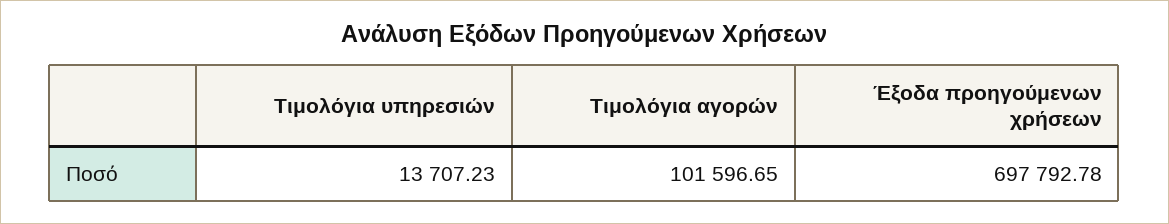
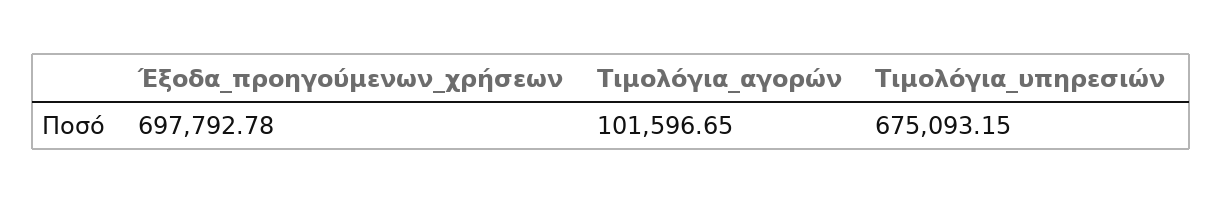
  {
-   "Τιμολόγια υπηρεσιών": 13707.23,
+   "Τιμολόγια υπηρεσιών": 675093.15,
    "Τιμολόγια αγορών": 101596.65,
    "Έξοδα προηγούμενων χρήσεων": 697792.78
  }

